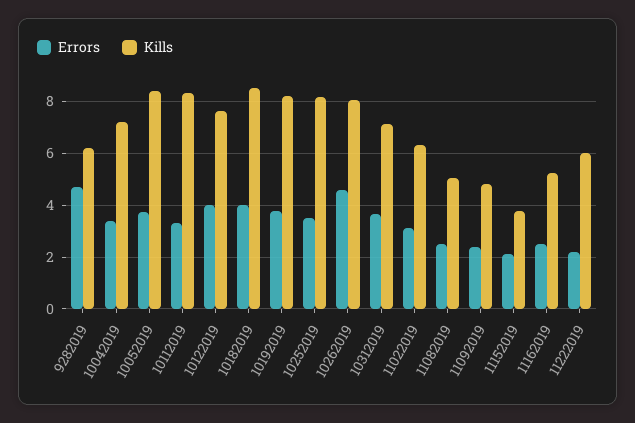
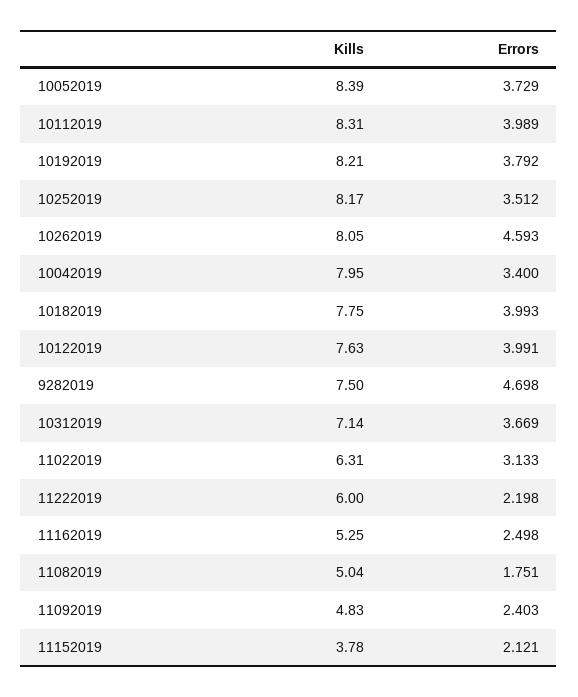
  {
    "Errors": {
      "9282019": 4.698,
      "10042019": 3.4,
      "10052019": 3.729,
-     "10112019": 3.25,
+     "10112019": 3.989,
      "10122019": 3.991,
      "10182019": 3.993,
      "10192019": 3.792,
      "10252019": 3.512,
      "10262019": 4.593,
      "10312019": 3.669,
      "11022019": 3.133,
-     "11082019": 2.5,
+     "11082019": 1.751,
      "11092019": 2.403,
      "11152019": 2.121,
      "11162019": 2.498,
      "11222019": 2.198
    },
    "Kills": {
-     "9282019": 6.25,
+     "9282019": 7.5,
-     "10042019": 7.25,
+     "10042019": 7.95,
      "10052019": 8.39,
      "10112019": 8.31,
      "10122019": 7.63,
-     "10182019": 8.5,
+     "10182019": 7.75,
      "10192019": 8.21,
      "10252019": 8.17,
      "10262019": 8.05,
      "10312019": 7.14,
      "11022019": 6.31,
      "11082019": 5.04,
      "11092019": 4.83,
      "11152019": 3.78,
      "11162019": 5.25,
      "11222019": 6
    }
  }

